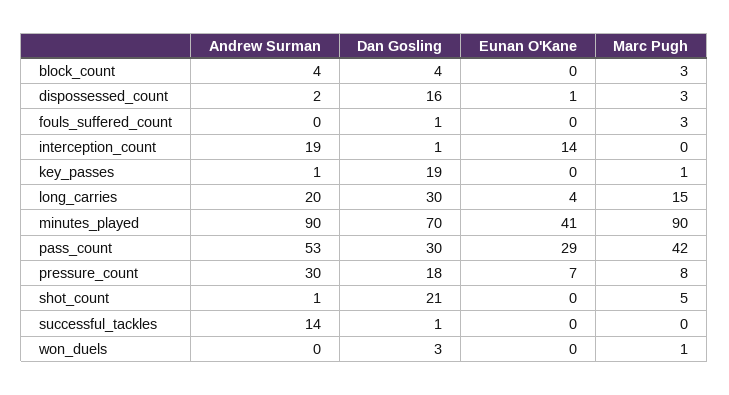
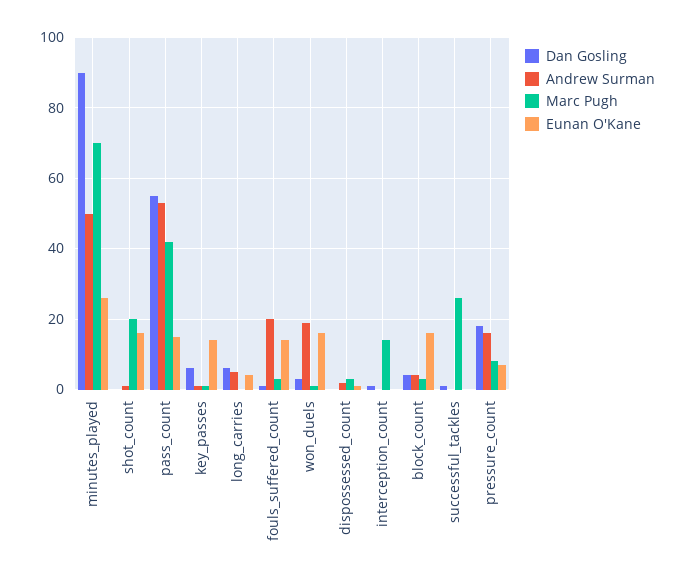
  {
    "Andrew Surman": {
      "block_count": 4,
      "dispossessed_count": 2,
-     "fouls_suffered_count": 0,
+     "fouls_suffered_count": 20,
-     "interception_count": 19,
+     "interception_count": 0,
      "key_passes": 1,
-     "long_carries": 20,
+     "long_carries": 5,
-     "minutes_played": 90,
+     "minutes_played": 50,
      "pass_count": 53,
-     "pressure_count": 30,
+     "pressure_count": 15,
      "shot_count": 1,
-     "successful_tackles": 14,
+     "successful_tackles": 0,
-     "won_duels": 0
+     "won_duels": 20
    },
    "Dan Gosling": {
      "block_count": 4,
-     "dispossessed_count": 16,
+     "dispossessed_count": 0,
      "fouls_suffered_count": 1,
      "interception_count": 1,
-     "key_passes": 19,
+     "key_passes": 5,
-     "long_carries": 30,
+     "long_carries": 5,
-     "minutes_played": 70,
+     "minutes_played": 90,
-     "pass_count": 30,
+     "pass_count": 55,
      "pressure_count": 18,
-     "shot_count": 21,
+     "shot_count": 0,
      "successful_tackles": 1,
      "won_duels": 3
    },
    "Eunan O'Kane": {
-     "block_count": 0,
+     "block_count": 15,
      "dispossessed_count": 1,
-     "fouls_suffered_count": 0,
+     "fouls_suffered_count": 15,
-     "interception_count": 14,
+     "interception_count": 0,
-     "key_passes": 0,
+     "key_passes": 15,
      "long_carries": 4,
-     "minutes_played": 41,
+     "minutes_played": 25,
-     "pass_count": 29,
+     "pass_count": 15,
      "pressure_count": 7,
-     "shot_count": 0,
+     "shot_count": 15,
      "successful_tackles": 0,
-     "won_duels": 0
+     "won_duels": 15
    },
    "Marc Pugh": {
      "block_count": 3,
      "dispossessed_count": 3,
      "fouls_suffered_count": 3,
-     "interception_count": 0,
+     "interception_count": 15,
      "key_passes": 1,
-     "long_carries": 15,
+     "long_carries": 0,
-     "minutes_played": 90,
+     "minutes_played": 70,
      "pass_count": 42,
      "pressure_count": 8,
-     "shot_count": 5,
+     "shot_count": 20,
-     "successful_tackles": 0,
+     "successful_tackles": 25,
      "won_duels": 1
    }
  }

